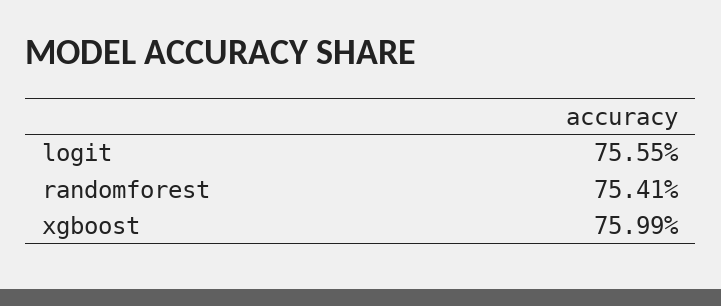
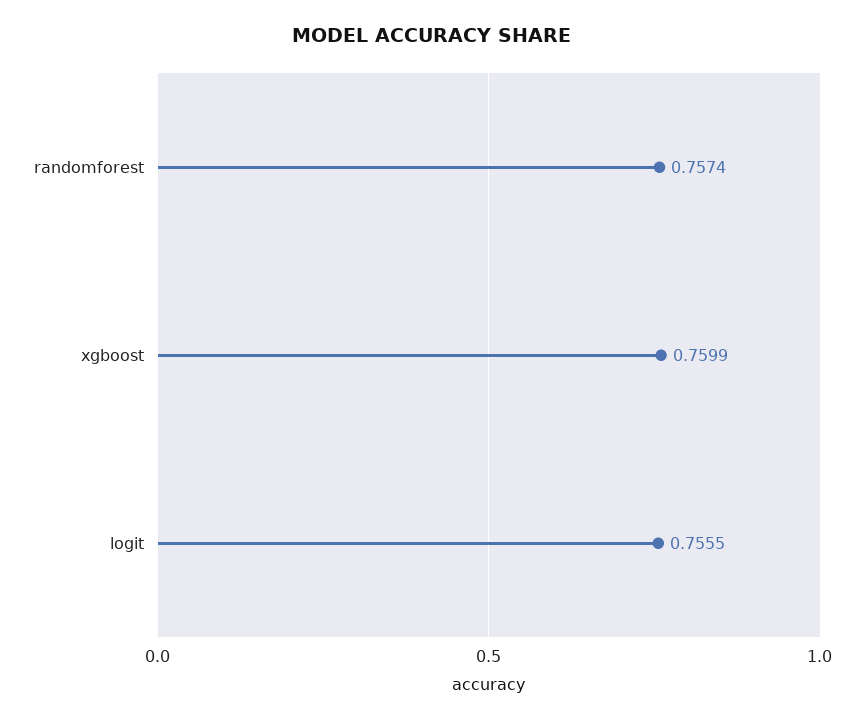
  {
    "logit": 0.7555,
-   "randomforest": 0.7541,
+   "randomforest": 0.7574,
    "xgboost": 0.7599
  }

